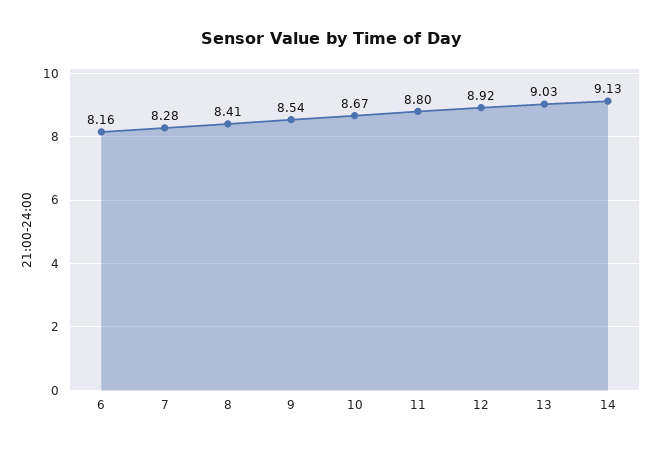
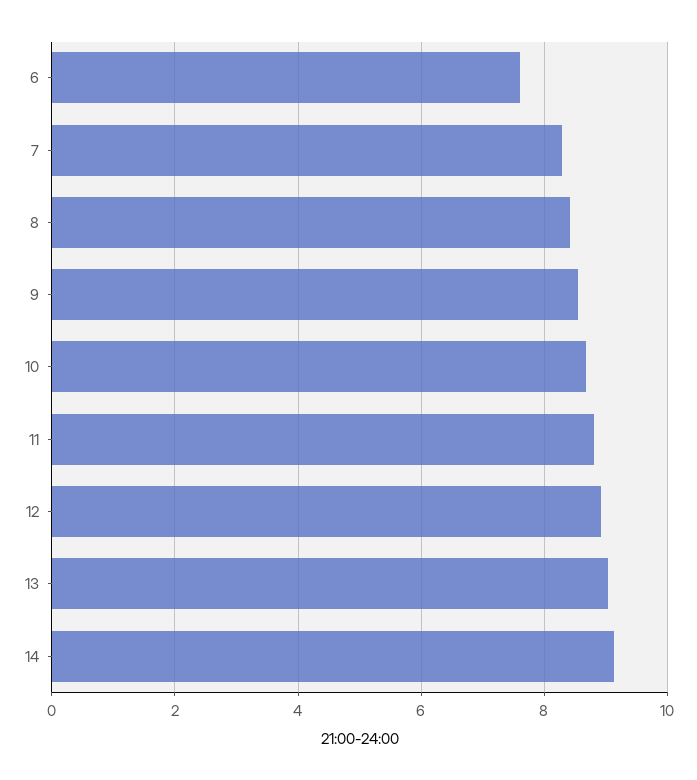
  {
-   "6": 8.16,
+   "6": 7.6,
    "7": 8.28,
    "8": 8.41,
    "9": 8.54,
    "10": 8.67,
    "11": 8.8,
    "12": 8.92,
    "13": 9.03,
    "14": 9.13
  }

